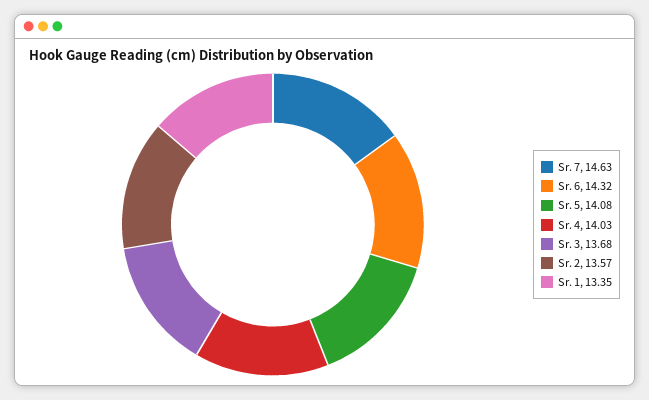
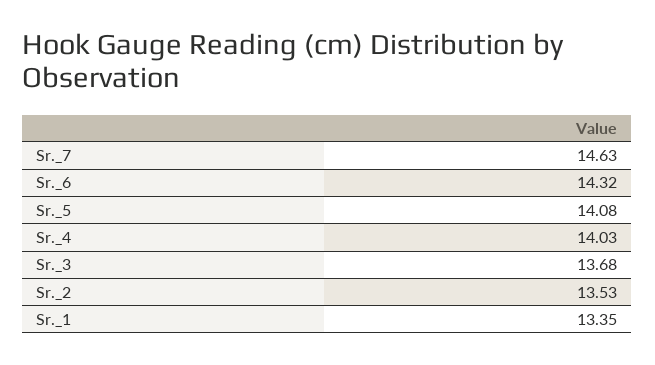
  {
    "Sr. 7": 14.63,
    "Sr. 6": 14.32,
    "Sr. 5": 14.08,
    "Sr. 4": 14.03,
    "Sr. 3": 13.68,
-   "Sr. 2": 13.57,
+   "Sr. 2": 13.53,
    "Sr. 1": 13.35
  }

